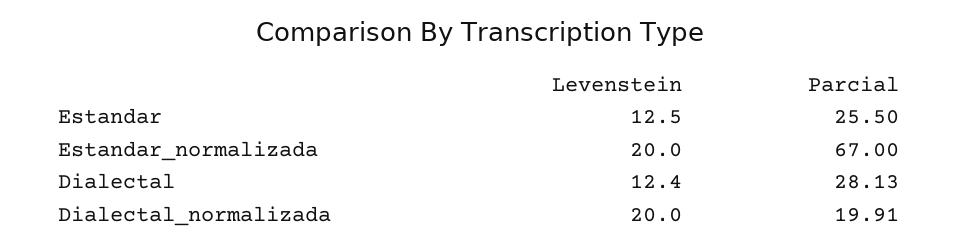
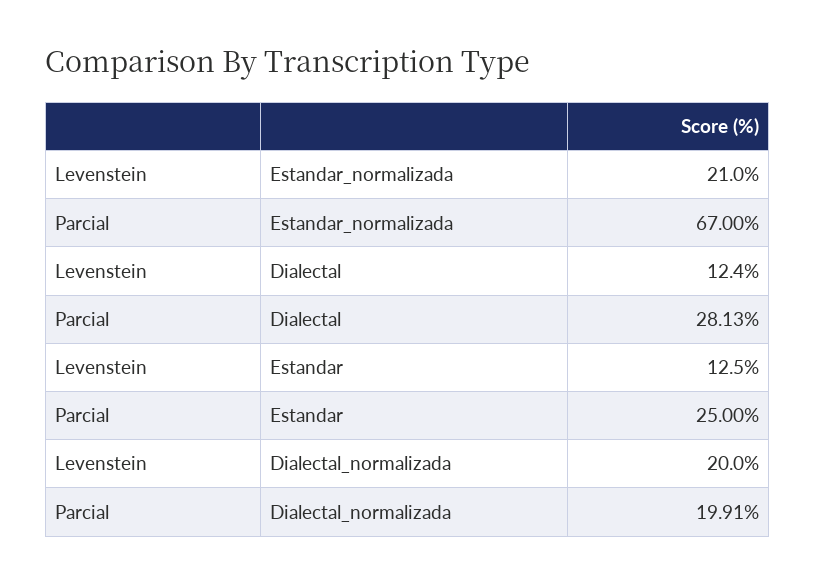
  {
    "Levenstein": {
      "Estandar": 12.5,
-     "Estandar_normalizada": 20,
+     "Estandar_normalizada": 21,
      "Dialectal": 12.4,
      "Dialectal_normalizada": 20
    },
    "Parcial": {
-     "Estandar": 25.5,
+     "Estandar": 25,
      "Estandar_normalizada": 67,
      "Dialectal": 28.13,
      "Dialectal_normalizada": 19.91
    }
  }

